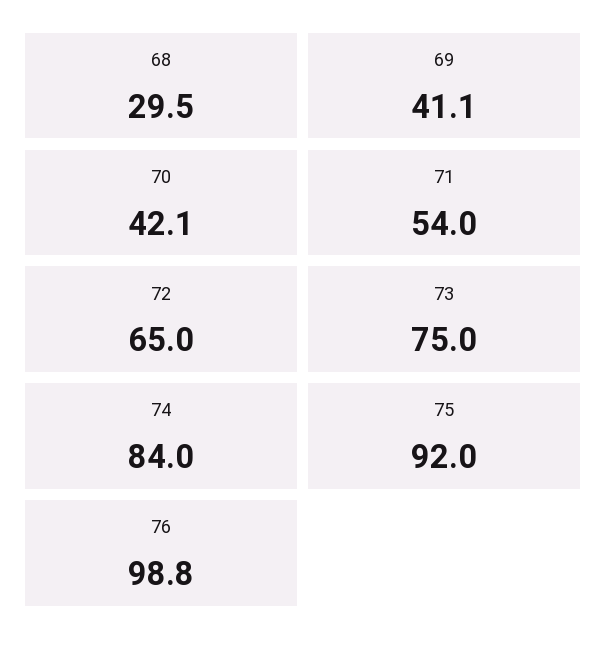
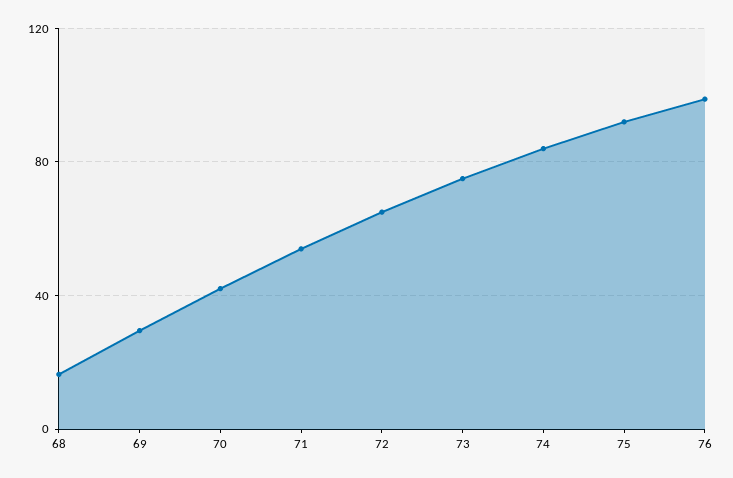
  {
-   "68": 29.5,
+   "68": 15,
-   "69": 41.1,
+   "69": 30,
    "70": 42.1,
    "71": 54,
    "72": 65,
    "73": 75,
    "74": 84,
    "75": 92,
    "76": 98.8
  }

